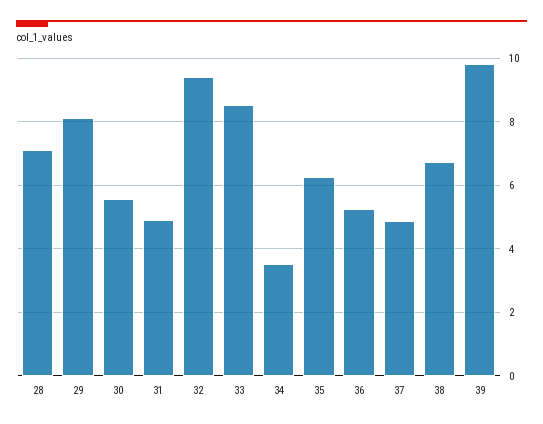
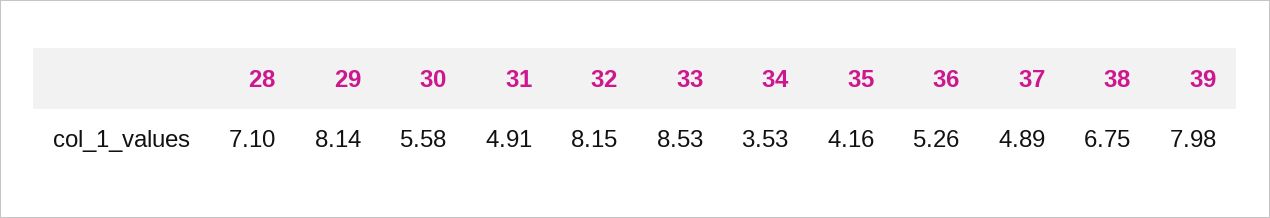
  {
    "28": 7.1,
    "29": 8.14,
    "30": 5.58,
    "31": 4.91,
-   "32": 9.4,
+   "32": 8.15,
    "33": 8.53,
    "34": 3.53,
-   "35": 6.2,
+   "35": 4.16,
    "36": 5.26,
    "37": 4.89,
    "38": 6.75,
-   "39": 9.8
+   "39": 7.98
  }

